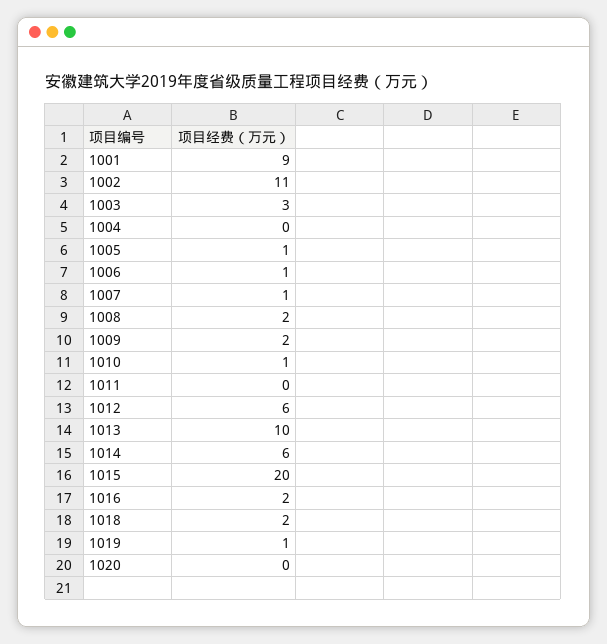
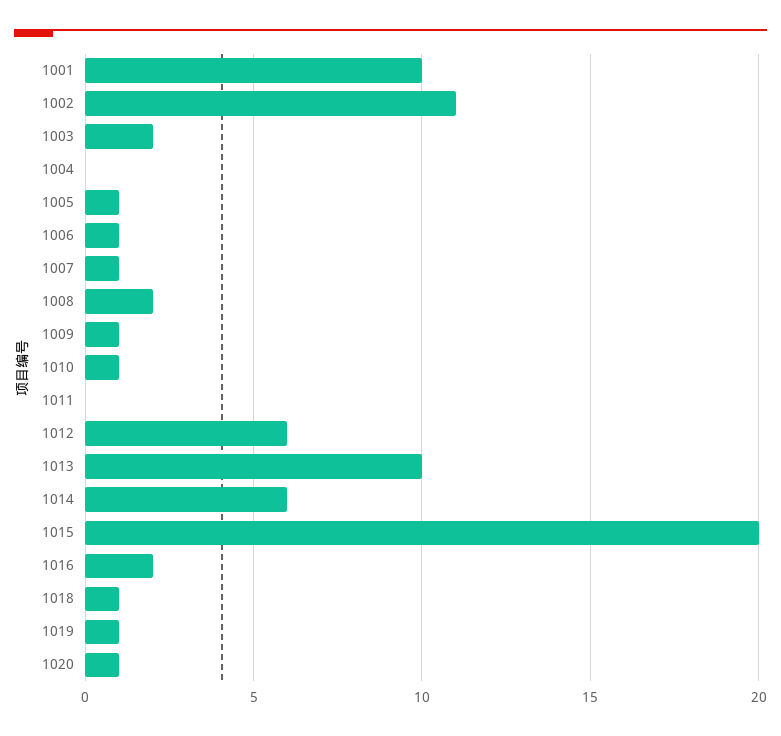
  {
-   "1001": 9,
+   "1001": 10,
    "1002": 11,
-   "1003": 3,
+   "1003": 2,
    "1004": 0,
    "1005": 1,
    "1006": 1,
    "1007": 1,
    "1008": 2,
-   "1009": 2,
+   "1009": 1,
    "1010": 1,
    "1011": 0,
    "1012": 6,
    "1013": 10,
    "1014": 6,
    "1015": 20,
    "1016": 2,
-   "1018": 2,
+   "1018": 1,
    "1019": 1,
-   "1020": 0
+   "1020": 1
  }

